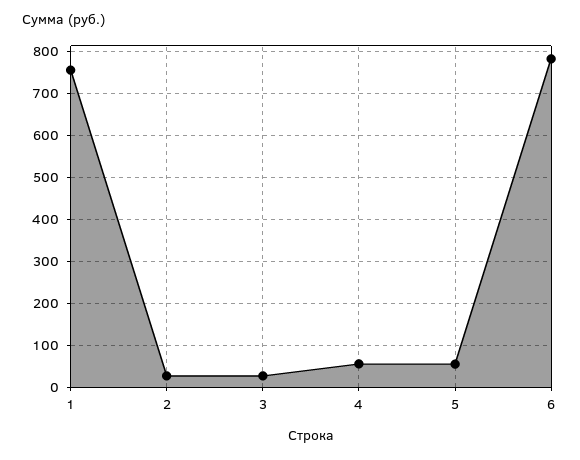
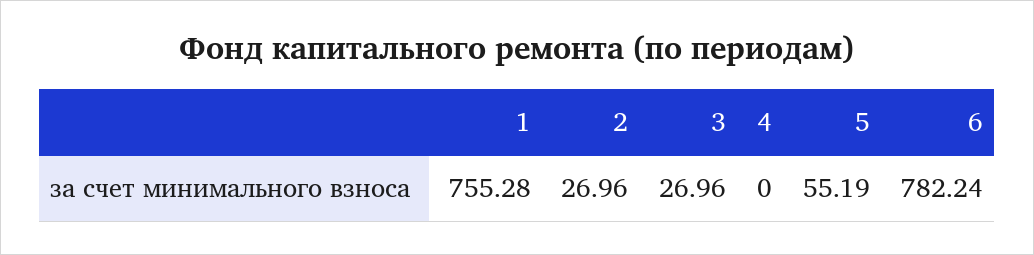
  {
    "1": 755.28,
    "2": 26.96,
    "3": 26.96,
-   "4": 60,
+   "4": 0,
    "5": 55.19,
    "6": 782.24
  }

